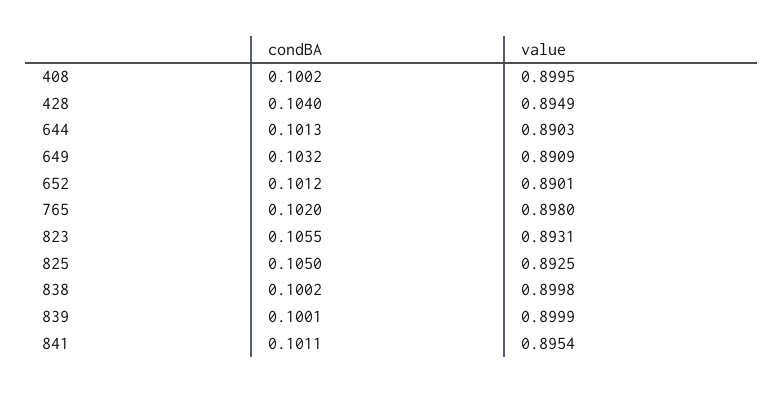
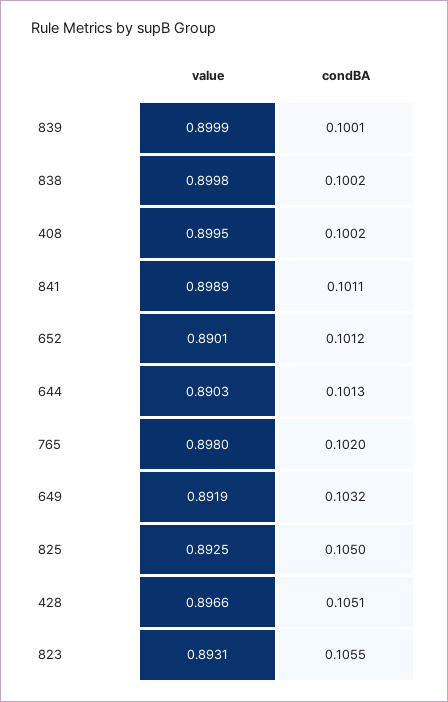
  {
    "condBA": {
      "408": 0.1002,
-     "428": 0.104,
+     "428": 0.1051,
      "644": 0.1013,
      "649": 0.1032,
      "652": 0.1012,
      "765": 0.102,
      "823": 0.1055,
      "825": 0.105,
      "838": 0.1002,
      "839": 0.1001,
      "841": 0.1011
    },
    "value": {
      "408": 0.8995,
-     "428": 0.8949,
+     "428": 0.8966,
      "644": 0.8903,
-     "649": 0.8909,
+     "649": 0.8919,
      "652": 0.8901,
      "765": 0.898,
      "823": 0.8931,
      "825": 0.8925,
      "838": 0.8998,
      "839": 0.8999,
-     "841": 0.8954
+     "841": 0.8989
    }
  }

